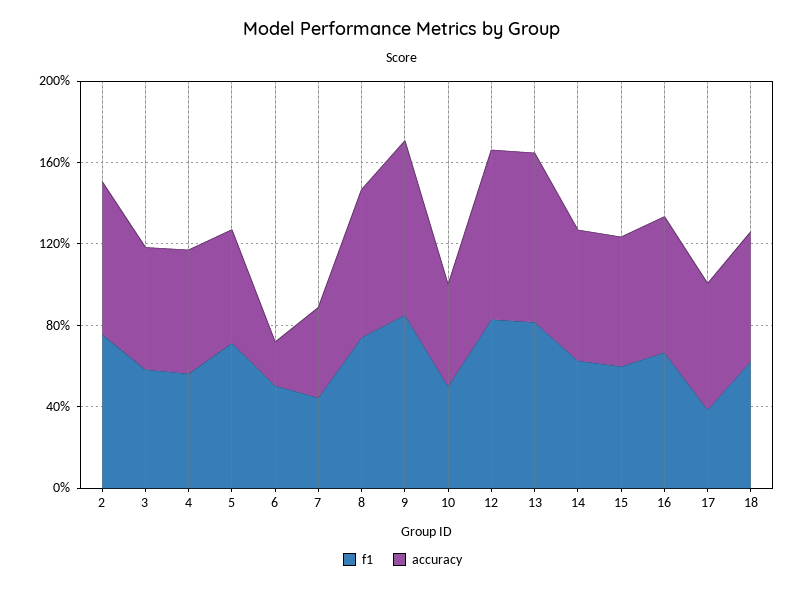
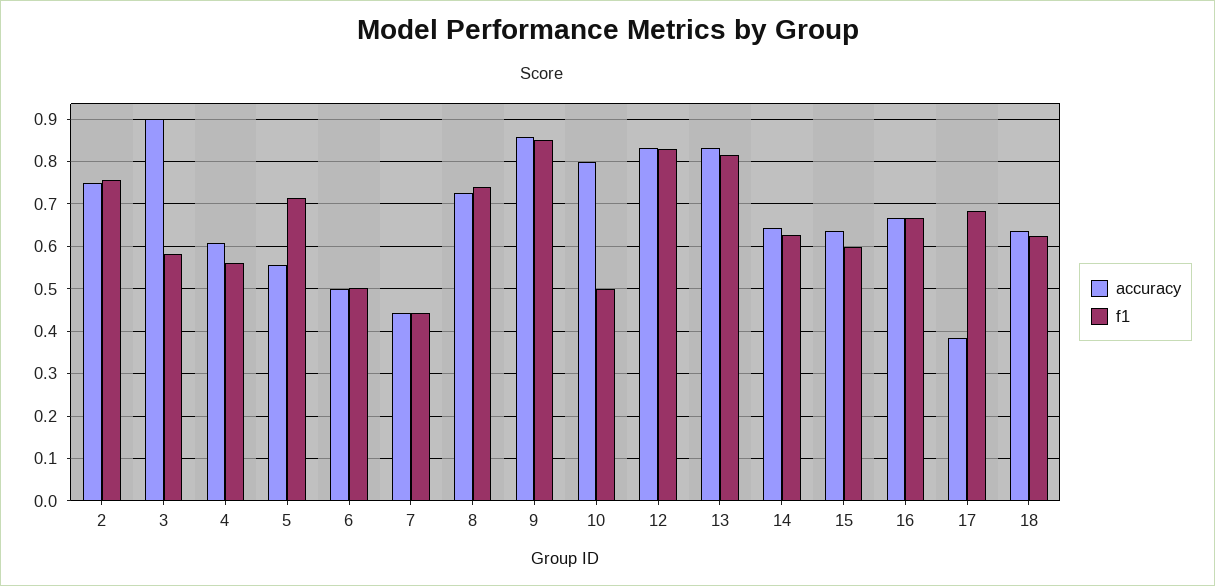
  {
    "f1": {
      "2": 0.76,
      "3": 0.58,
      "4": 0.56,
      "5": 0.72,
      "6": 0.5,
      "7": 0.44,
      "8": 0.74,
      "9": 0.86,
      "10": 0.5,
      "12": 0.82,
      "13": 0.82,
      "14": 0.62,
      "15": 0.6,
      "16": 0.66,
-     "17": 0.4,
+     "17": 0.68,
      "18": 0.62
    },
    "accuracy": {
      "2": 0.76,
-     "3": 0.6,
+     "3": 0.9,
      "4": 0.6,
      "5": 0.56,
-     "6": 0.2,
+     "6": 0.5,
      "7": 0.44,
      "8": 0.72,
      "9": 0.86,
-     "10": 0.5,
+     "10": 0.8,
      "12": 0.84,
      "13": 0.84,
      "14": 0.64,
      "15": 0.64,
      "16": 0.66,
-     "17": 0.6,
+     "17": 0.38,
      "18": 0.64
    }
  }

